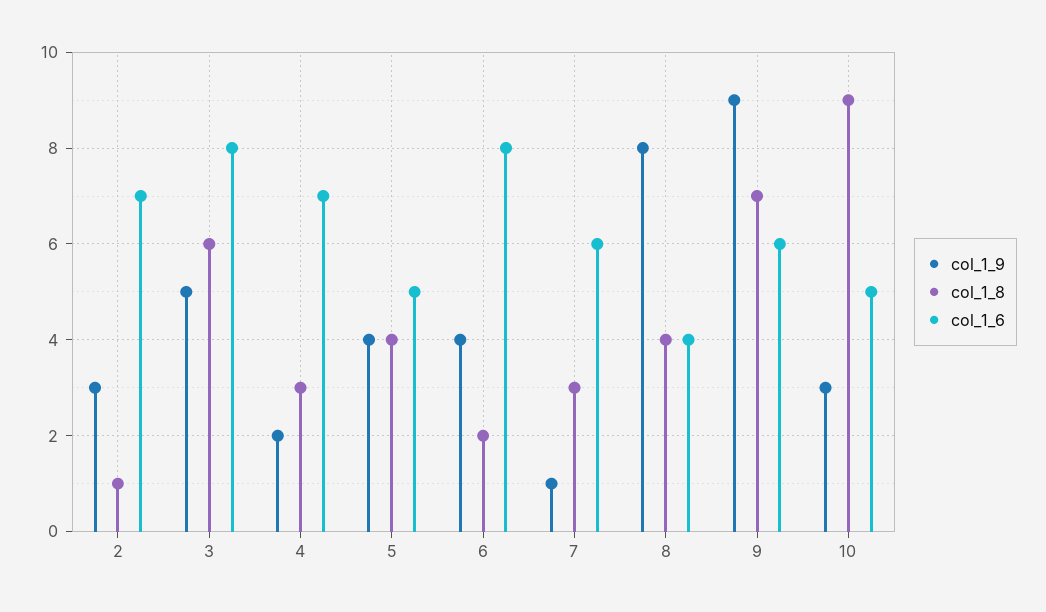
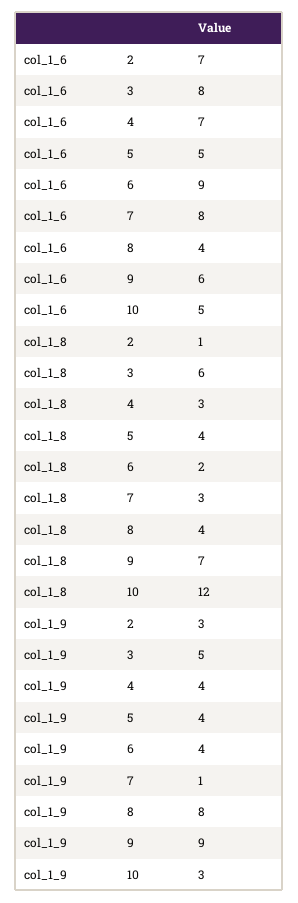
  {
    "col_1_9": {
      "2": 3,
      "3": 5,
-     "4": 2,
+     "4": 4,
      "5": 4,
      "6": 4,
      "7": 1,
      "8": 8,
      "9": 9,
      "10": 3
    },
    "col_1_8": {
      "2": 1,
      "3": 6,
      "4": 3,
      "5": 4,
      "6": 2,
      "7": 3,
      "8": 4,
      "9": 7,
-     "10": 9
+     "10": 12
    },
    "col_1_6": {
      "2": 7,
      "3": 8,
      "4": 7,
      "5": 5,
-     "6": 8,
+     "6": 9,
-     "7": 6,
+     "7": 8,
      "8": 4,
      "9": 6,
      "10": 5
    }
  }

